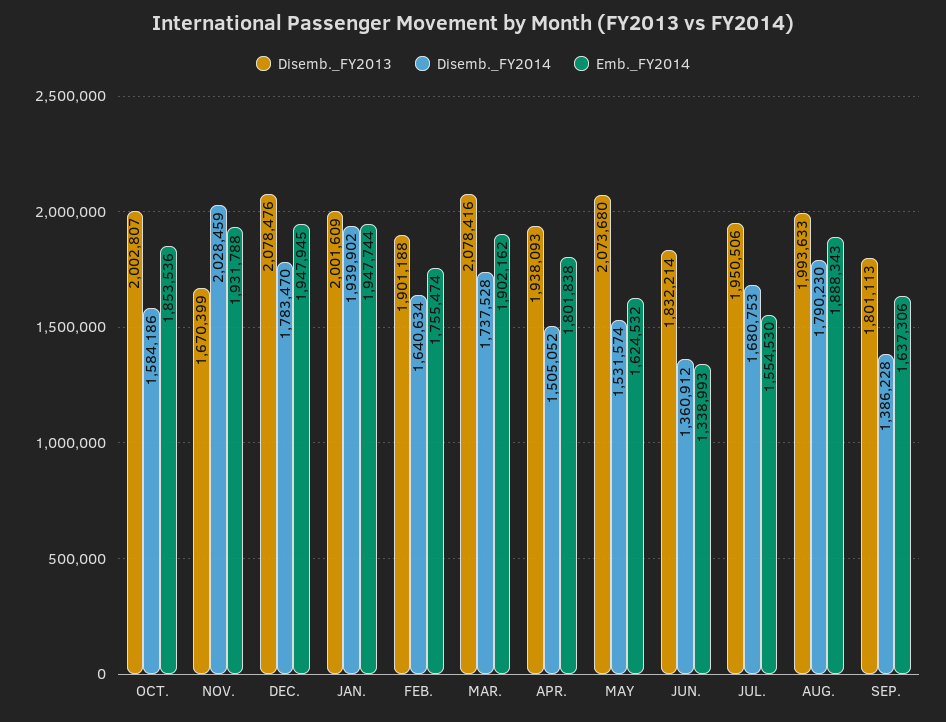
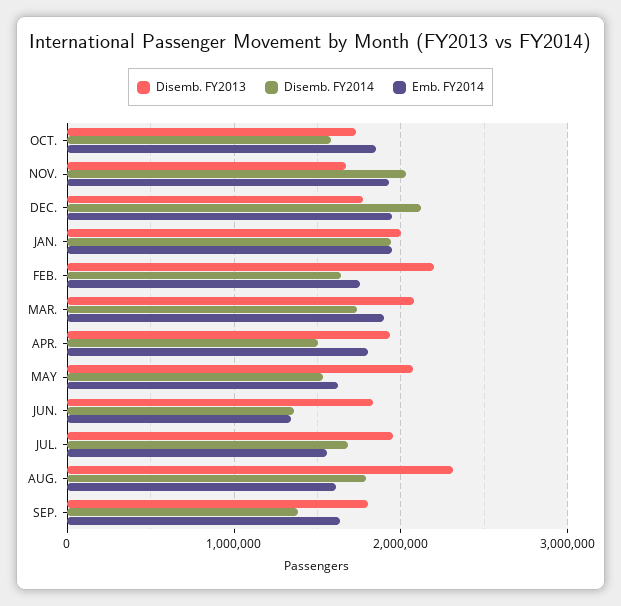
  {
    "Disemb._FY2013": {
-     "OCT.": 2002807,
+     "OCT.": 1700000,
      "NOV.": 1670399,
-     "DEC.": 2078476,
+     "DEC.": 1800000,
      "JAN.": 2001609,
-     "FEB.": 1901188,
+     "FEB.": 2200000,
      "MAR.": 2078416,
      "APR.": 1938093,
      "MAY": 2073680,
      "JUN.": 1832214,
      "JUL.": 1950506,
-     "AUG.": 1993633,
+     "AUG.": 2300000,
      "SEP.": 1801113
    },
    "Disemb._FY2014": {
      "OCT.": 1584186,
      "NOV.": 2028459,
-     "DEC.": 1783470,
+     "DEC.": 2100000,
      "JAN.": 1939902,
      "FEB.": 1640634,
      "MAR.": 1737528,
      "APR.": 1505052,
      "MAY": 1531574,
      "JUN.": 1360912,
      "JUL.": 1680753,
      "AUG.": 1790230,
      "SEP.": 1386228
    },
    "Emb._FY2014": {
      "OCT.": 1853536,
      "NOV.": 1931788,
      "DEC.": 1947945,
      "JAN.": 1947744,
      "FEB.": 1755474,
      "MAR.": 1902162,
      "APR.": 1801838,
      "MAY": 1624532,
      "JUN.": 1338993,
      "JUL.": 1554530,
-     "AUG.": 1888343,
+     "AUG.": 1600000,
      "SEP.": 1637306
    }
  }

